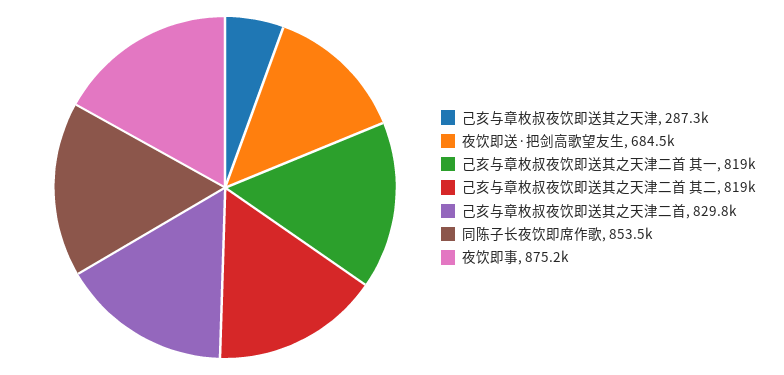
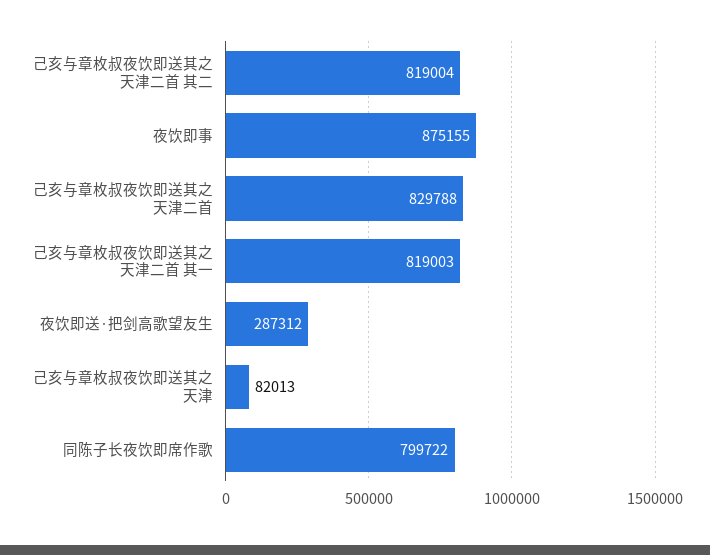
  {
-   "己亥与章枚叔夜饮即送其之天津": 287300,
+   "己亥与章枚叔夜饮即送其之天津": 82013,
-   "夜饮即送·把剑高歌望友生": 684500,
+   "夜饮即送·把剑高歌望友生": 287312,
    "己亥与章枚叔夜饮即送其之天津二首 其一": 819003,
    "己亥与章枚叔夜饮即送其之天津二首 其二": 819004,
    "己亥与章枚叔夜饮即送其之天津二首": 829788,
-   "同陈子长夜饮即席作歌": 853500,
+   "同陈子长夜饮即席作歌": 799722,
    "夜饮即事": 875155
  }

